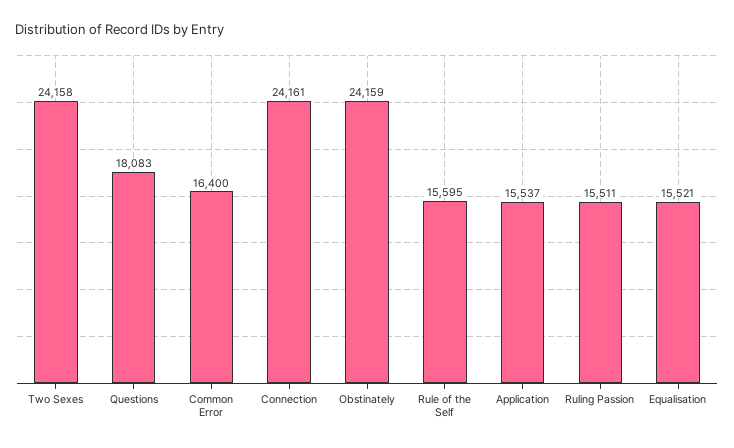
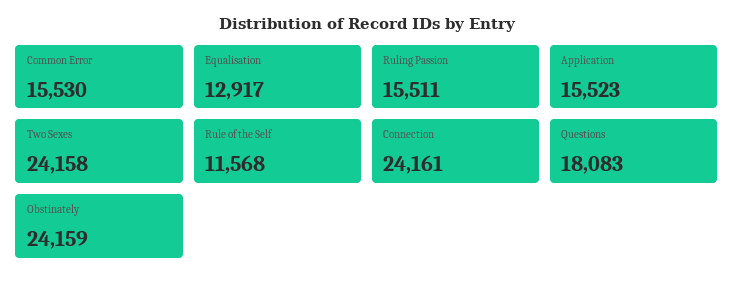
  {
    "Two Sexes": 24158,
    "Questions": 18083,
-   "Common Error": 16400,
+   "Common Error": 15530,
    "Connection": 24161,
    "Obstinately": 24159,
-   "Rule of the Self": 15595,
+   "Rule of the Self": 11568,
-   "Application": 15537,
+   "Application": 15523,
    "Ruling Passion": 15511,
-   "Equalisation": 15521
+   "Equalisation": 12917
  }

